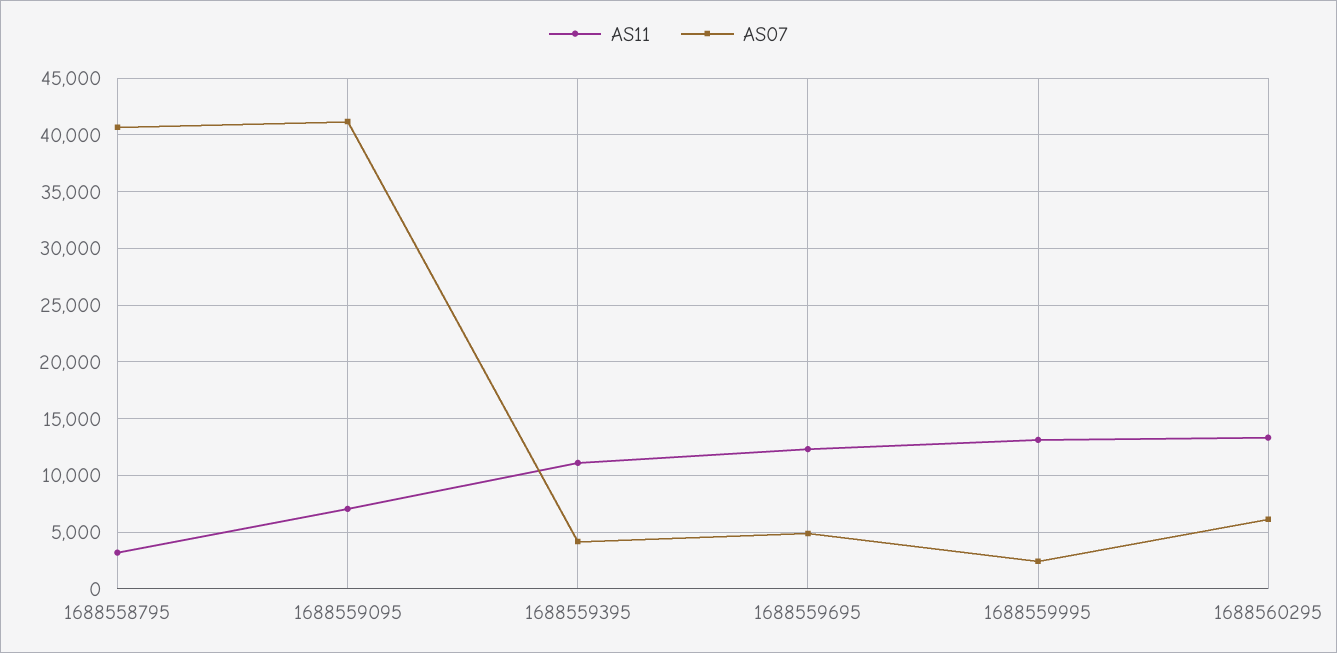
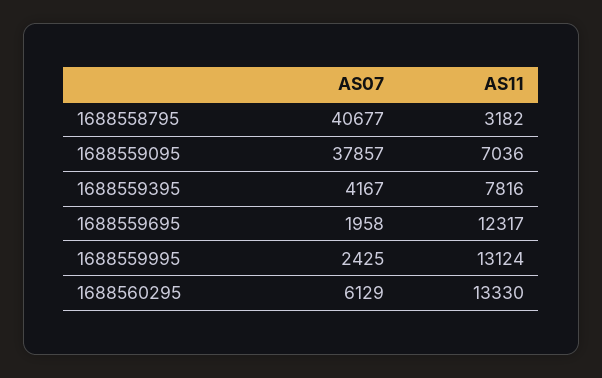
  {
    "AS11": {
      "1688558795": 3182,
      "1688559095": 7036,
-     "1688559395": 11000,
+     "1688559395": 7816,
      "1688559695": 12317,
      "1688559995": 13124,
      "1688560295": 13330
    },
    "AS07": {
      "1688558795": 40677,
-     "1688559095": 41000,
+     "1688559095": 37857,
      "1688559395": 4167,
-     "1688559695": 5000,
+     "1688559695": 1958,
      "1688559995": 2425,
      "1688560295": 6129
    }
  }

